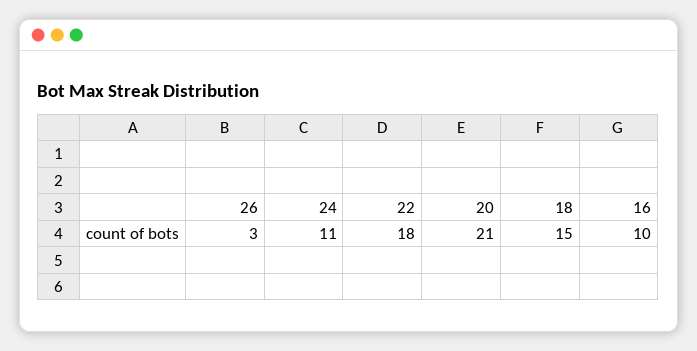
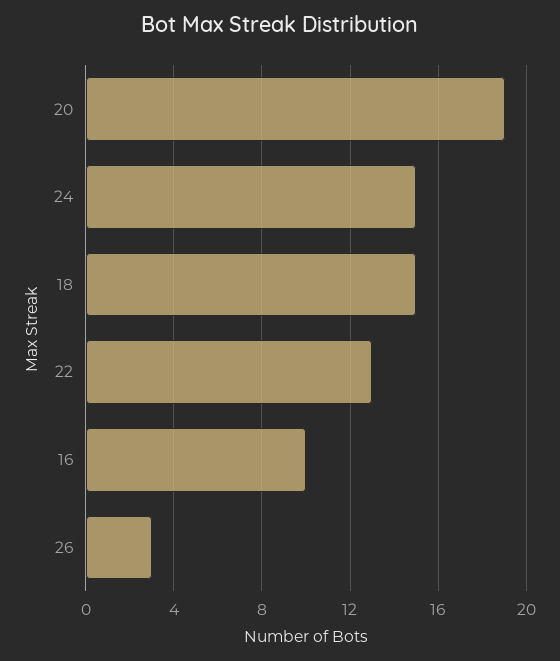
  {
    "26": 3,
-   "24": 11,
+   "24": 15,
-   "22": 18,
+   "22": 13,
-   "20": 21,
+   "20": 19,
    "18": 15,
    "16": 10
  }

